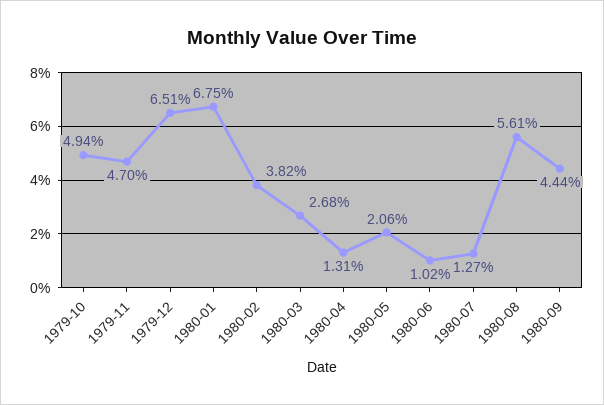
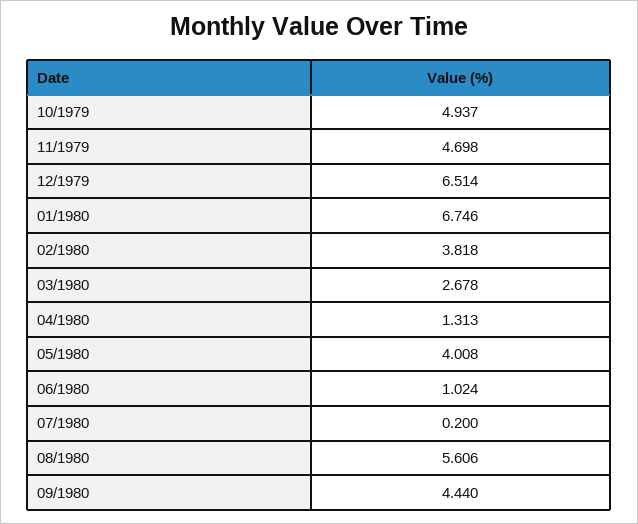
  {
    "1979-10": 4.937,
    "1979-11": 4.698,
    "1979-12": 6.514,
    "1980-01": 6.746,
    "1980-02": 3.818,
    "1980-03": 2.678,
    "1980-04": 1.313,
-   "1980-05": 2.06,
+   "1980-05": 4.008,
    "1980-06": 1.024,
-   "1980-07": 1.27,
+   "1980-07": 0.2,
    "1980-08": 5.606,
    "1980-09": 4.44
  }

